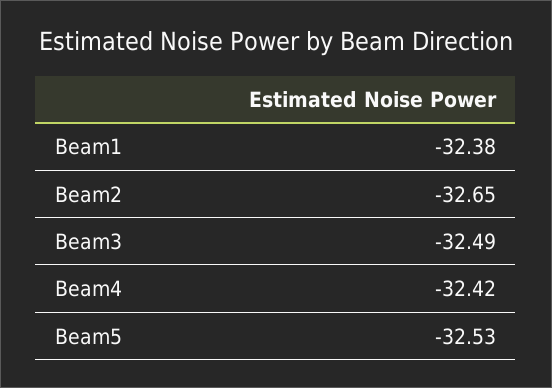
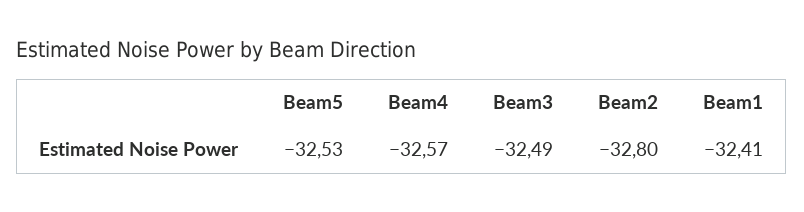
  {
-   "Beam1": -32.38,
+   "Beam1": -32.41,
-   "Beam2": -32.65,
+   "Beam2": -32.8,
    "Beam3": -32.49,
-   "Beam4": -32.42,
+   "Beam4": -32.57,
    "Beam5": -32.53
  }

